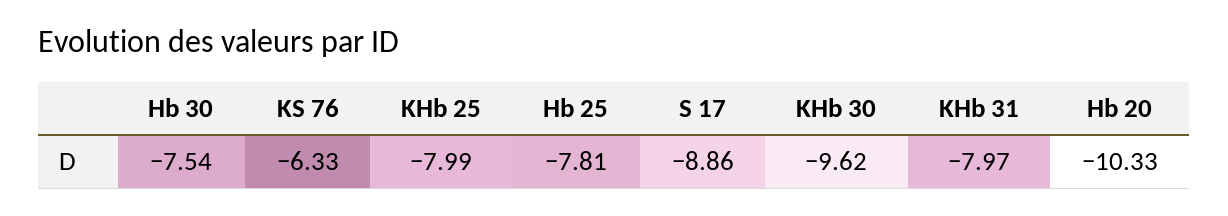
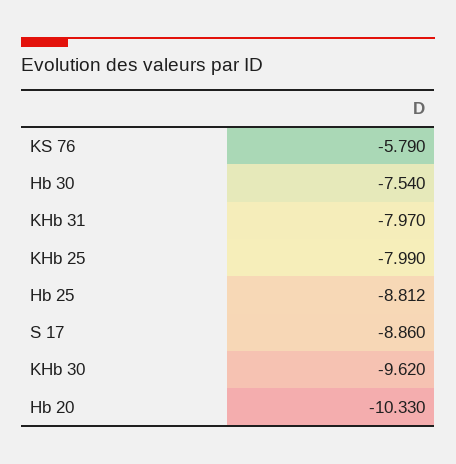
  {
    "Hb 30": -7.54,
-   "KS 76": -6.33,
+   "KS 76": -5.79,
    "KHb 25": -7.99,
-   "Hb 25": -7.81,
+   "Hb 25": -8.812,
    "S 17": -8.86,
    "KHb 30": -9.62,
    "KHb 31": -7.97,
    "Hb 20": -10.33
  }

